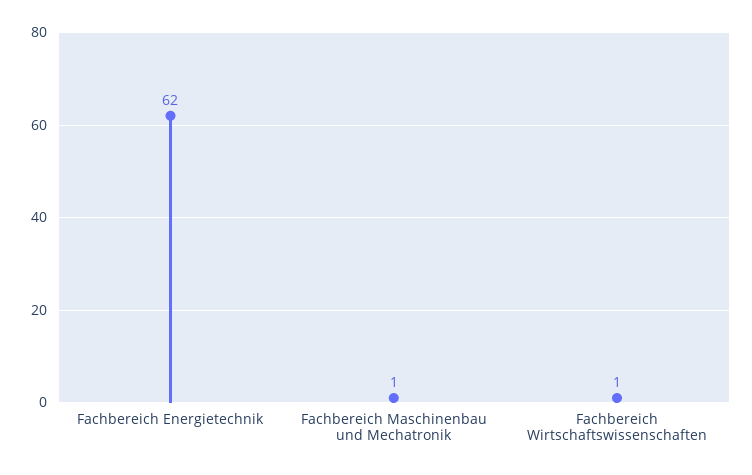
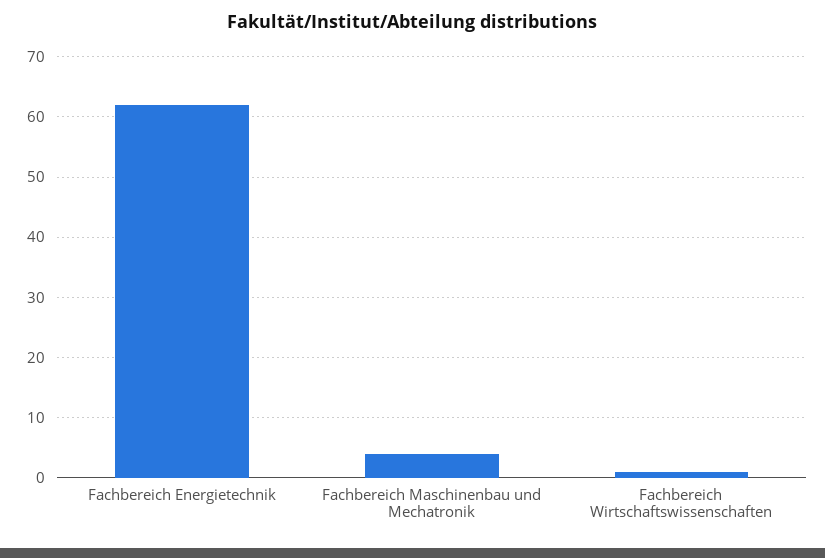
  {
    "Fachbereich Energietechnik": 62,
-   "Fachbereich Maschinenbau und Mechatronik": 1,
+   "Fachbereich Maschinenbau und Mechatronik": 4,
    "Fachbereich Wirtschaftswissenschaften": 1
  }

